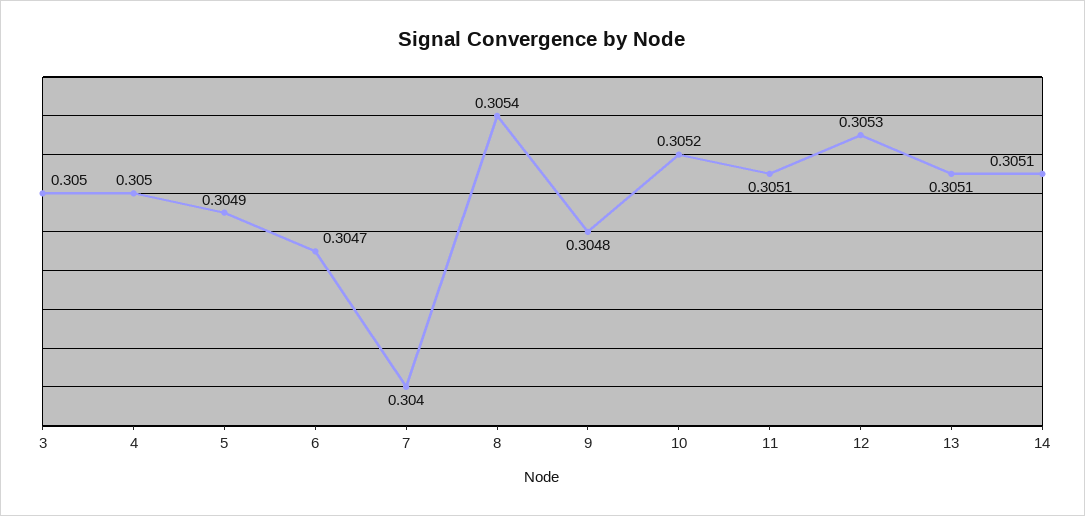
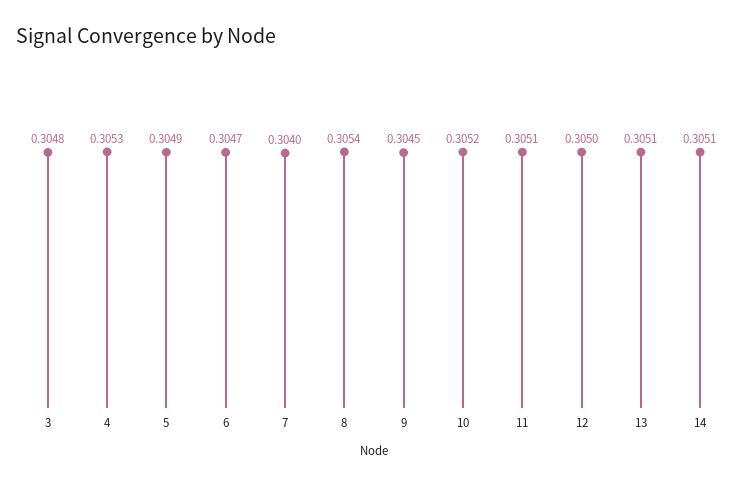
  {
-   "3": 0.305,
+   "3": 0.3048,
-   "4": 0.305,
+   "4": 0.3053,
    "5": 0.3049,
    "6": 0.3047,
    "7": 0.304,
    "8": 0.3054,
-   "9": 0.3048,
+   "9": 0.3045,
    "10": 0.3052,
    "11": 0.3051,
-   "12": 0.3053,
+   "12": 0.305,
    "13": 0.3051,
    "14": 0.3051
  }

